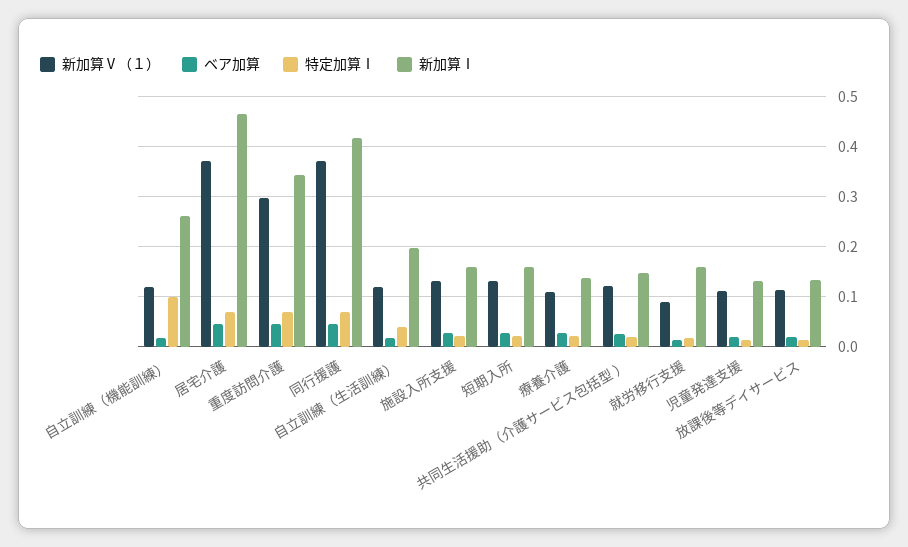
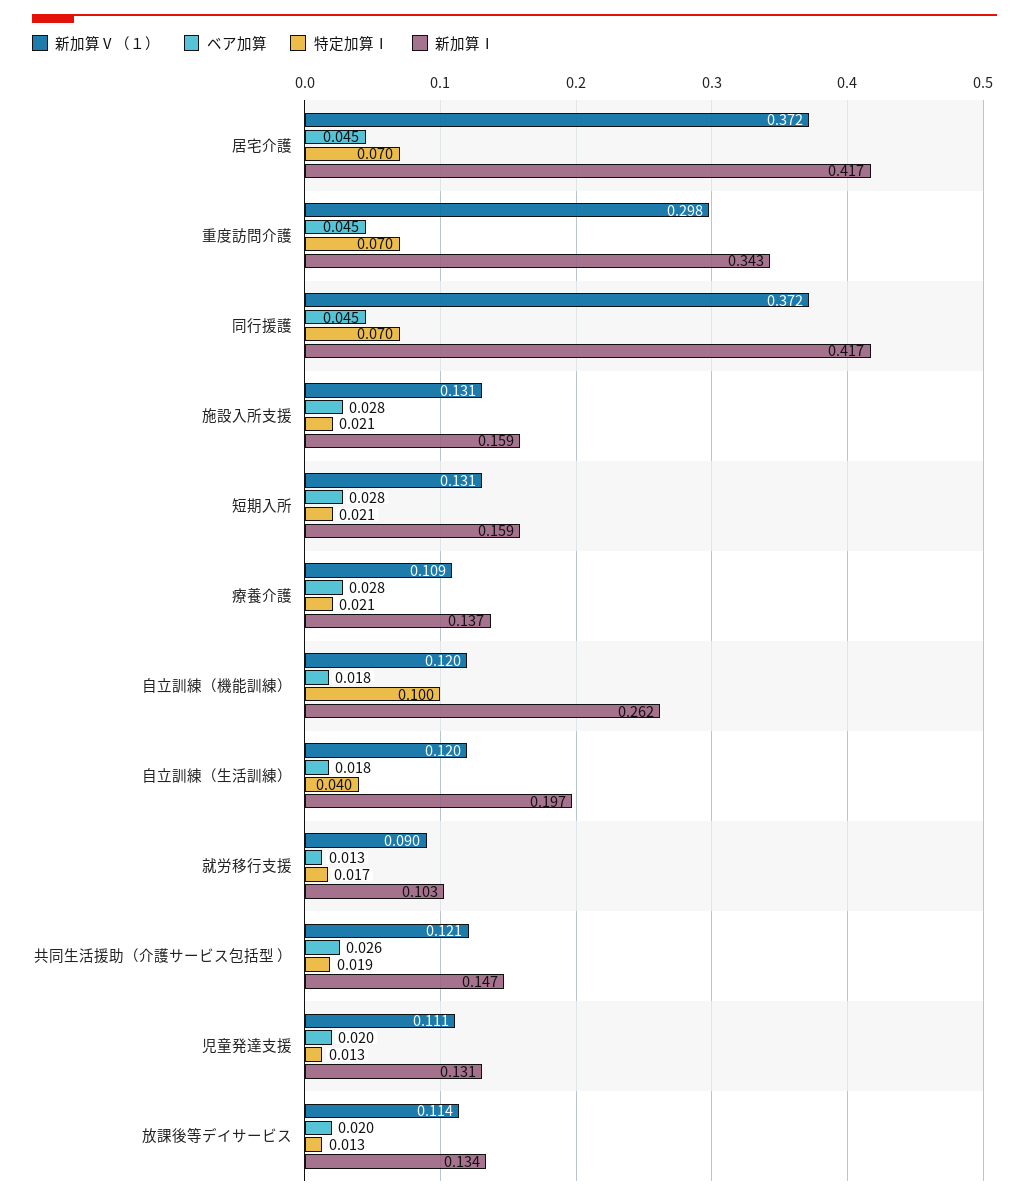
  {
    "新加算Ⅴ（１）": {
      "自立訓練（機能訓練）": 0.12,
      "居宅介護": 0.372,
      "重度訪問介護": 0.298,
      "同行援護": 0.372,
      "自立訓練（生活訓練）": 0.12,
      "施設入所支援": 0.131,
      "短期入所": 0.131,
      "療養介護": 0.109,
      "共同生活援助（介護サービス包括型 ）": 0.121,
      "就労移行支援": 0.09,
      "児童発達支援": 0.111,
      "放課後等デイサービス": 0.114
    },
    "ベア加算": {
      "自立訓練（機能訓練）": 0.018,
      "居宅介護": 0.045,
      "重度訪問介護": 0.045,
      "同行援護": 0.045,
      "自立訓練（生活訓練）": 0.018,
      "施設入所支援": 0.028,
      "短期入所": 0.028,
      "療養介護": 0.028,
      "共同生活援助（介護サービス包括型 ）": 0.026,
      "就労移行支援": 0.013,
      "児童発達支援": 0.02,
      "放課後等デイサービス": 0.02
    },
    "特定加算Ⅰ": {
      "自立訓練（機能訓練）": 0.1,
      "居宅介護": 0.07,
      "重度訪問介護": 0.07,
      "同行援護": 0.07,
      "自立訓練（生活訓練）": 0.04,
      "施設入所支援": 0.021,
      "短期入所": 0.021,
      "療養介護": 0.021,
      "共同生活援助（介護サービス包括型 ）": 0.019,
      "就労移行支援": 0.017,
      "児童発達支援": 0.013,
      "放課後等デイサービス": 0.013
    },
    "新加算Ⅰ": {
      "自立訓練（機能訓練）": 0.262,
-     "居宅介護": 0.46,
+     "居宅介護": 0.417,
      "重度訪問介護": 0.343,
      "同行援護": 0.417,
      "自立訓練（生活訓練）": 0.197,
      "施設入所支援": 0.159,
      "短期入所": 0.159,
      "療養介護": 0.137,
      "共同生活援助（介護サービス包括型 ）": 0.147,
-     "就労移行支援": 0.16,
+     "就労移行支援": 0.103,
      "児童発達支援": 0.131,
      "放課後等デイサービス": 0.134
    }
  }

